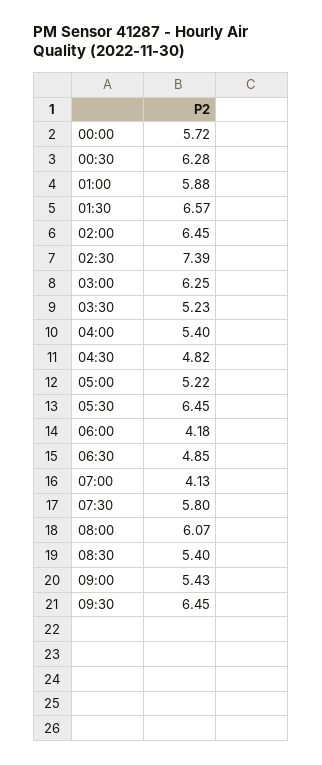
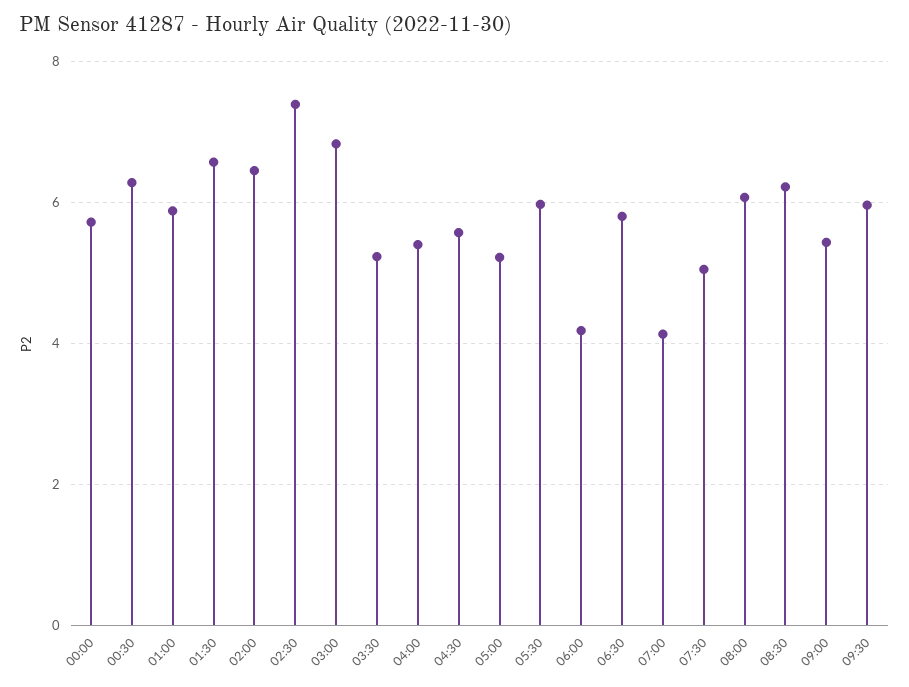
  {
    "00:00": 5.72,
    "00:30": 6.28,
    "01:00": 5.88,
    "01:30": 6.57,
    "02:00": 6.45,
    "02:30": 7.39,
-   "03:00": 6.25,
+   "03:00": 6.8,
    "03:30": 5.23,
    "04:00": 5.4,
-   "04:30": 4.82,
+   "04:30": 5.6,
    "05:00": 5.22,
-   "05:30": 6.45,
+   "05:30": 6,
    "06:00": 4.18,
-   "06:30": 4.85,
+   "06:30": 5.8,
    "07:00": 4.13,
-   "07:30": 5.8,
+   "07:30": 5,
    "08:00": 6.07,
-   "08:30": 5.4,
+   "08:30": 6.2,
    "09:00": 5.43,
-   "09:30": 6.45
+   "09:30": 6
  }

